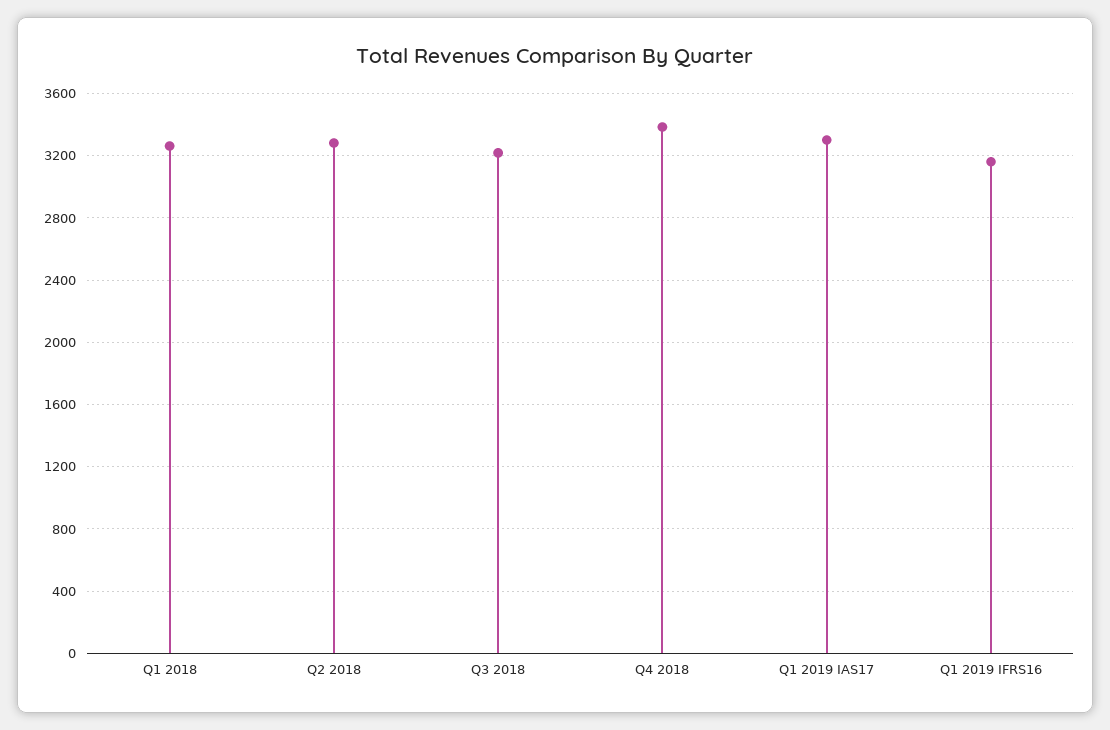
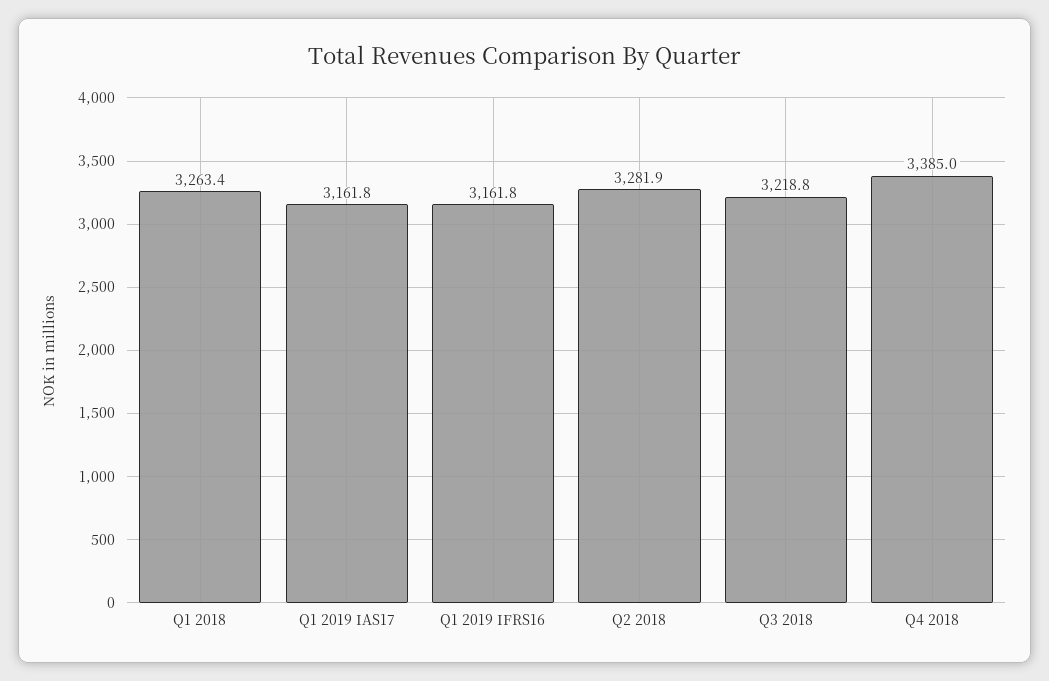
  {
    "Q1 2018": 3263.4,
    "Q2 2018": 3281.9,
    "Q3 2018": 3218.8,
    "Q4 2018": 3385,
-   "Q1 2019 IAS17": 3300,
+   "Q1 2019 IAS17": 3161.8,
    "Q1 2019 IFRS16": 3161.8
  }

